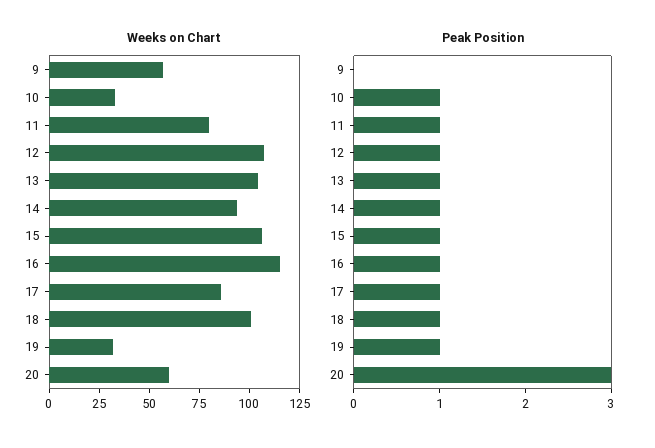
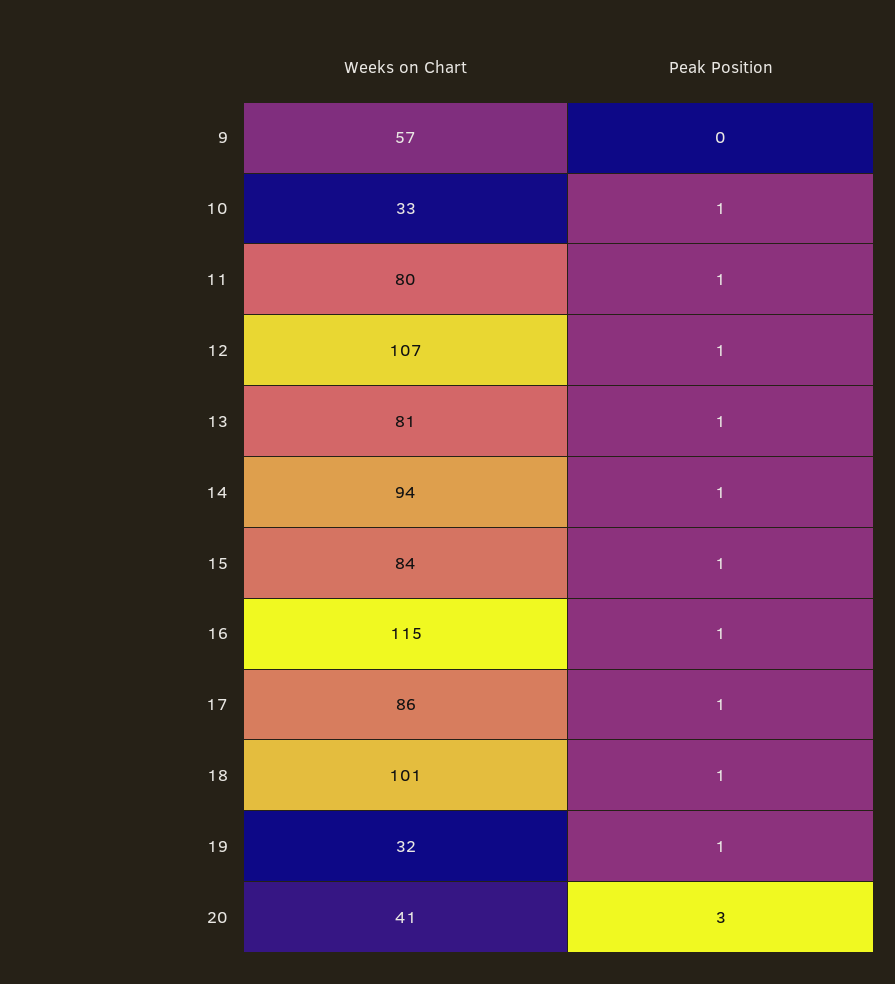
  {
    "Weeks on Chart": {
      "9": 57,
      "10": 33,
      "11": 80,
      "12": 107,
-     "13": 105,
+     "13": 81,
      "14": 94,
-     "15": 105,
+     "15": 84,
      "16": 115,
      "17": 86,
      "18": 101,
      "19": 32,
-     "20": 60
+     "20": 41
    },
    "Peak Position": {
      "9": 0,
      "10": 1,
      "11": 1,
      "12": 1,
      "13": 1,
      "14": 1,
      "15": 1,
      "16": 1,
      "17": 1,
      "18": 1,
      "19": 1,
      "20": 3
    }
  }

